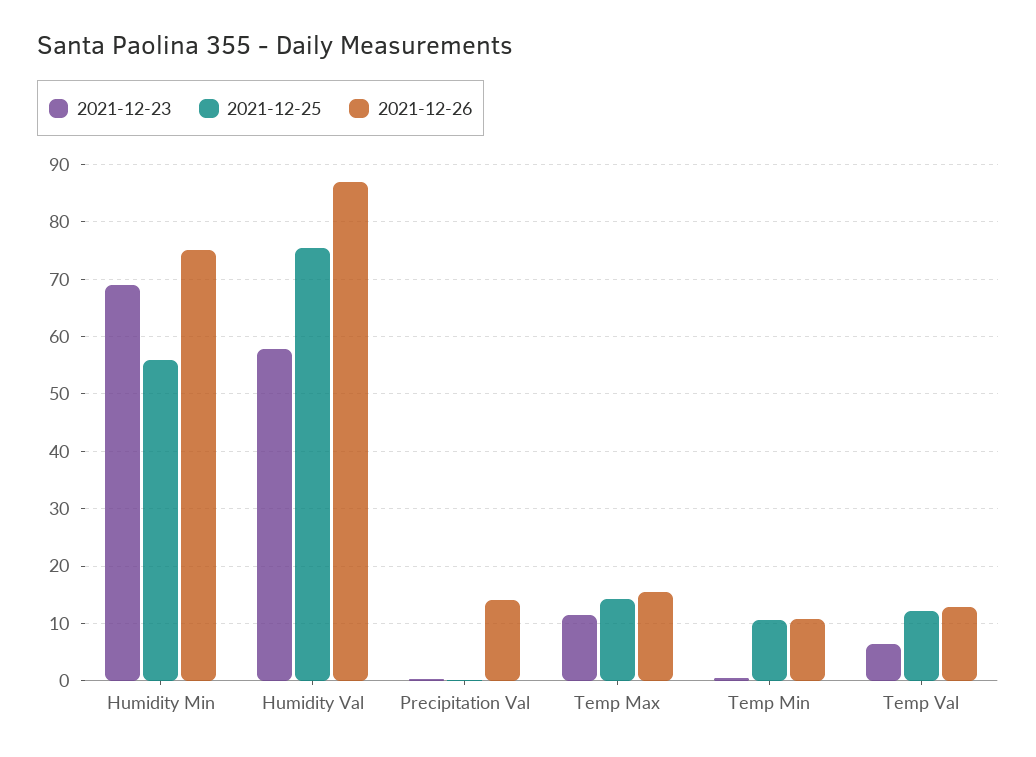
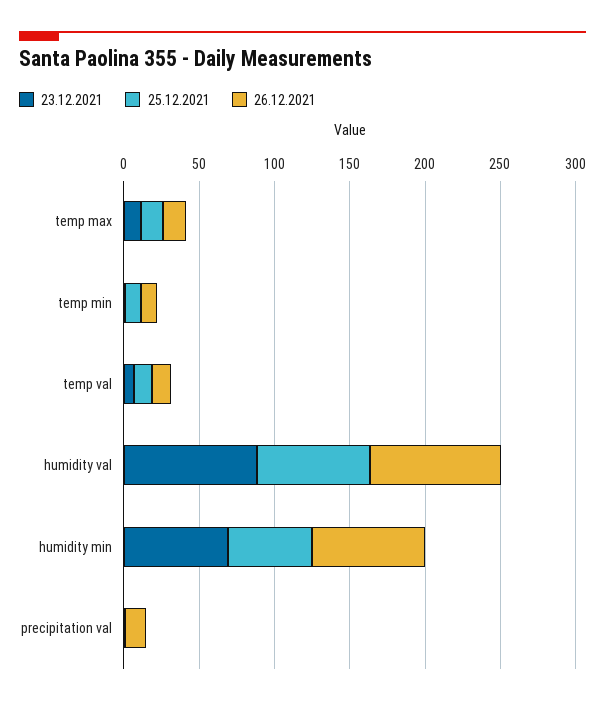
  {
    "2021-12-23": {
      "Humidity Min": 70,
-     "Humidity Val": 58,
+     "Humidity Val": 90,
      "Precipitation Val": 0,
      "Temp Max": 12,
      "Temp Min": 0,
      "Temp Val": 6
    },
    "2021-12-25": {
      "Humidity Min": 56,
      "Humidity Val": 76,
      "Precipitation Val": 0,
      "Temp Max": 14,
      "Temp Min": 10,
      "Temp Val": 12
    },
    "2021-12-26": {
      "Humidity Min": 76,
      "Humidity Val": 88,
      "Precipitation Val": 14,
      "Temp Max": 16,
      "Temp Min": 10,
      "Temp Val": 12
    }
  }

